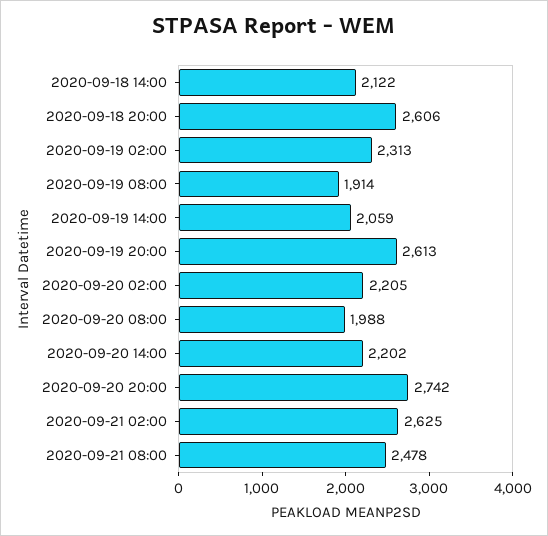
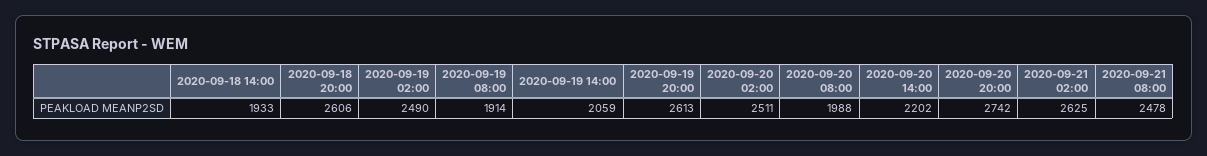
  {
-   "2020-09-18 14:00": 2122,
+   "2020-09-18 14:00": 1933,
    "2020-09-18 20:00": 2606,
-   "2020-09-19 02:00": 2313,
+   "2020-09-19 02:00": 2490,
    "2020-09-19 08:00": 1914,
    "2020-09-19 14:00": 2059,
    "2020-09-19 20:00": 2613,
-   "2020-09-20 02:00": 2205,
+   "2020-09-20 02:00": 2511,
    "2020-09-20 08:00": 1988,
    "2020-09-20 14:00": 2202,
    "2020-09-20 20:00": 2742,
    "2020-09-21 02:00": 2625,
    "2020-09-21 08:00": 2478
  }

